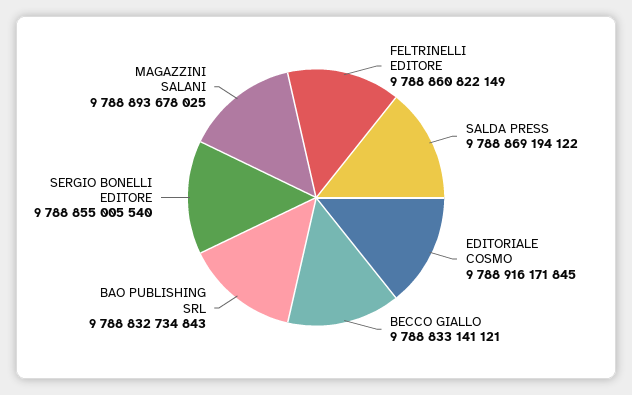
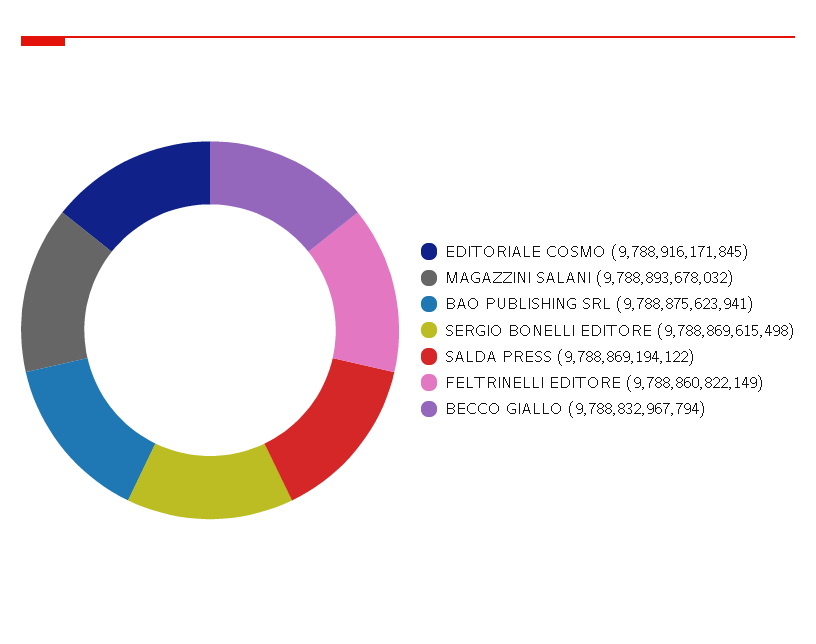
  {
    "FELTRINELLI EDITORE": 9788860822149,
    "SALDA PRESS": 9788869194122,
    "EDITORIALE COSMO": 9788916171845,
-   "BECCO GIALLO": 9788833141121,
+   "BECCO GIALLO": 9788832967794,
-   "BAO PUBLISHING SRL": 9788832734843,
+   "BAO PUBLISHING SRL": 9788875623941,
-   "SERGIO BONELLI EDITORE": 9788855005540,
+   "SERGIO BONELLI EDITORE": 9788869615498,
-   "MAGAZZINI SALANI": 9788893678025
+   "MAGAZZINI SALANI": 9788893678032
  }

